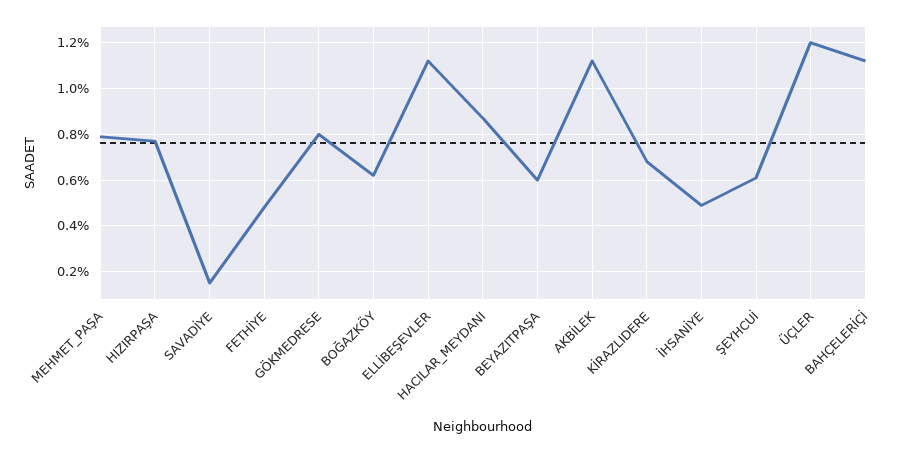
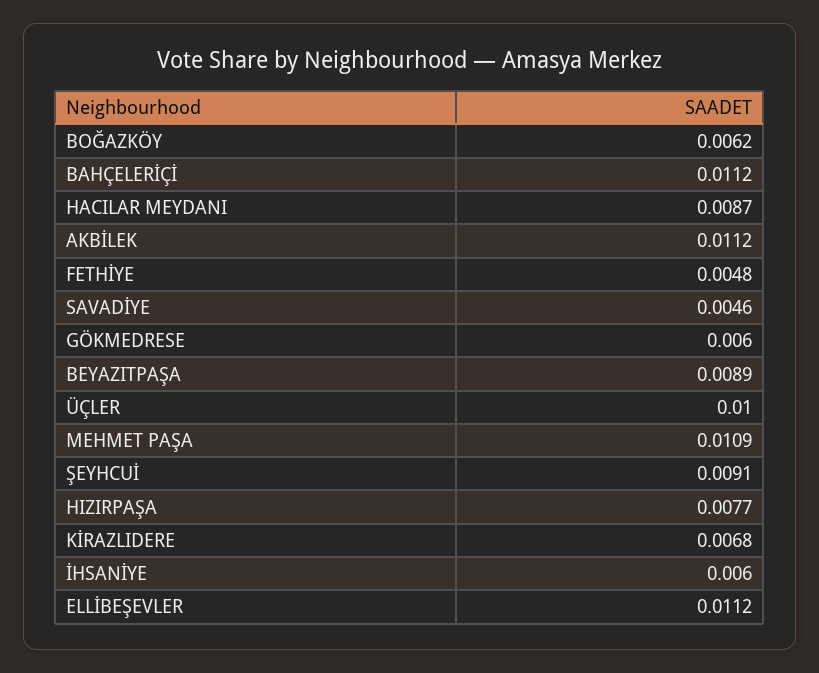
  {
-   "MEHMET_PAŞA": 0.008,
+   "MEHMET_PAŞA": 0.0109,
    "HIZIRPAŞA": 0.0077,
-   "SAVADİYE": 0.0015,
+   "SAVADİYE": 0.0046,
    "FETHİYE": 0.0048,
-   "GÖKMEDRESE": 0.008,
+   "GÖKMEDRESE": 0.006,
    "BOĞAZKÖY": 0.0062,
    "ELLİBEŞEVLER": 0.0112,
    "HACILAR_MEYDANI": 0.0087,
-   "BEYAZITPAŞA": 0.006,
+   "BEYAZITPAŞA": 0.0089,
    "AKBİLEK": 0.0112,
    "KİRAZLIDERE": 0.0068,
-   "İHSANİYE": 0.005,
+   "İHSANİYE": 0.006,
-   "ŞEYHCUİ": 0.006,
+   "ŞEYHCUİ": 0.0091,
-   "ÜÇLER": 0.012,
+   "ÜÇLER": 0.01,
    "BAHÇELERİÇİ": 0.0112
  }

